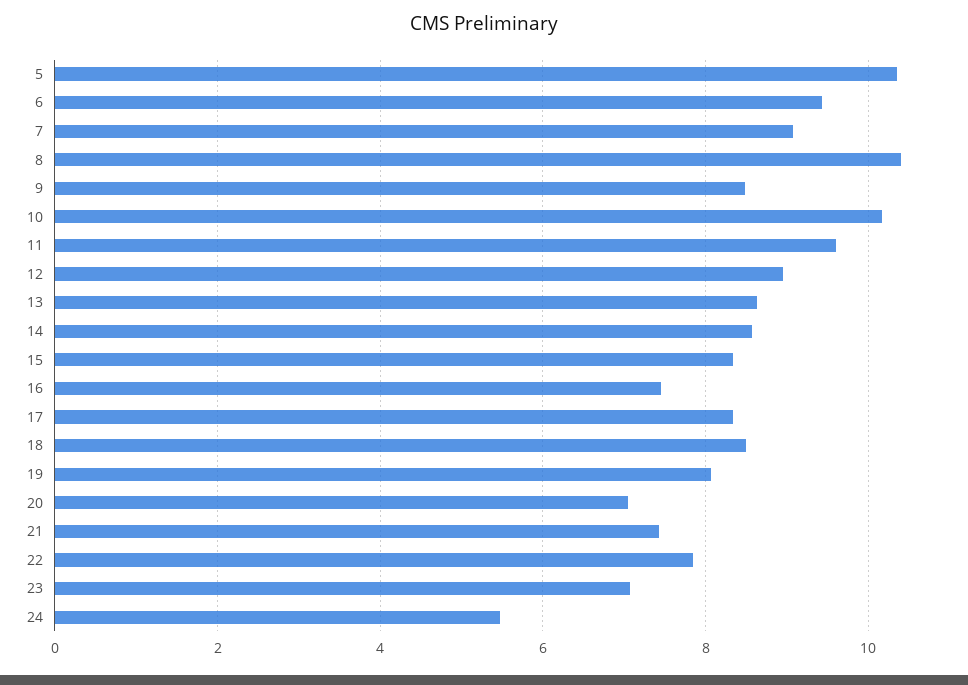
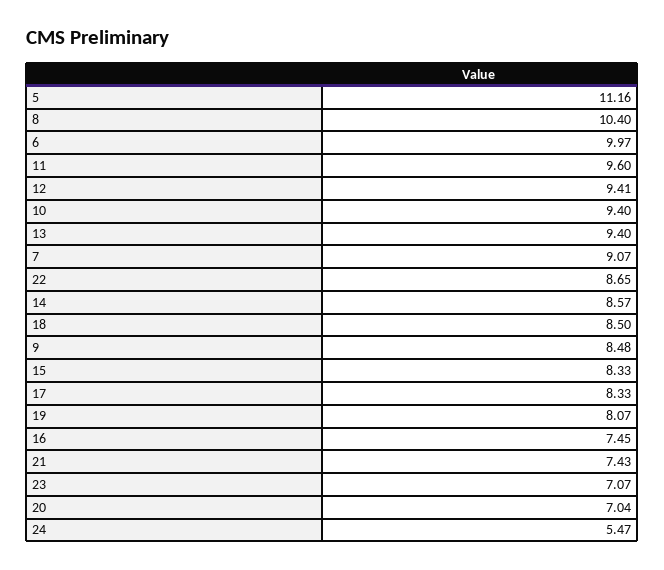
  {
-   "5": 10.4,
+   "5": 11.16,
-   "6": 9.4,
+   "6": 9.97,
    "7": 9.07,
    "8": 10.4,
    "9": 8.48,
-   "10": 10.2,
+   "10": 9.4,
    "11": 9.6,
-   "12": 9,
+   "12": 9.41,
-   "13": 8.6,
+   "13": 9.4,
    "14": 8.57,
    "15": 8.33,
    "16": 7.45,
    "17": 8.33,
    "18": 8.5,
    "19": 8.07,
    "20": 7.04,
    "21": 7.43,
-   "22": 7.8,
+   "22": 8.65,
    "23": 7.07,
    "24": 5.47
  }

